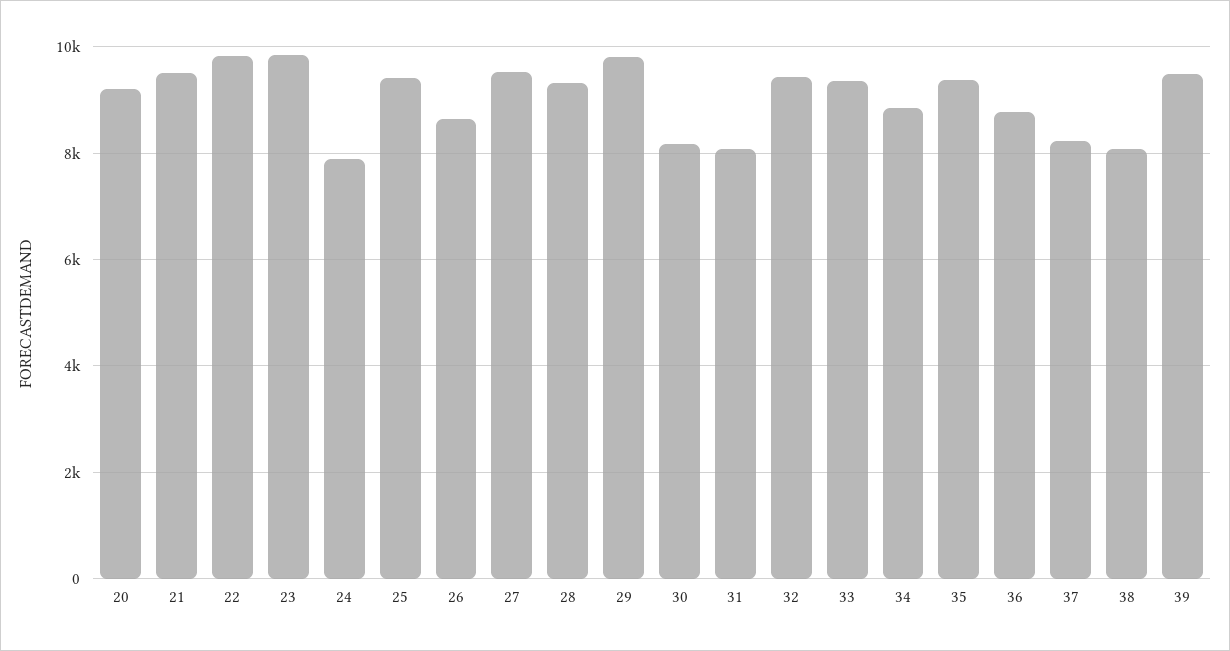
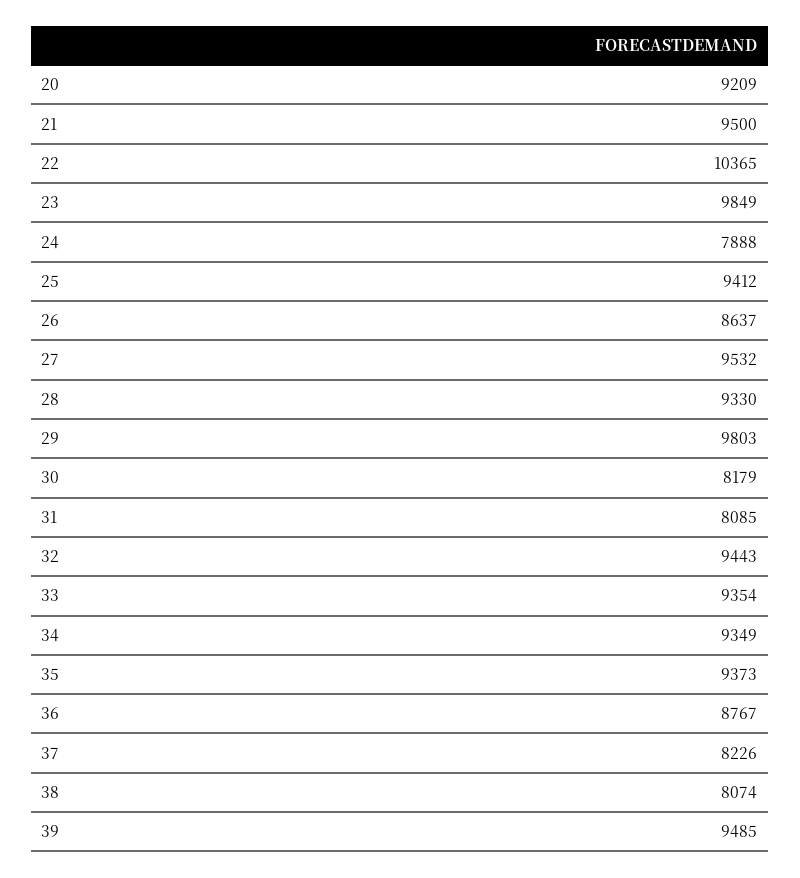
  {
    "20": 9209,
    "21": 9500,
-   "22": 9800,
+   "22": 10365,
    "23": 9849,
    "24": 7888,
    "25": 9412,
    "26": 8637,
    "27": 9532,
    "28": 9330,
    "29": 9803,
    "30": 8179,
    "31": 8085,
    "32": 9443,
    "33": 9354,
-   "34": 8800,
+   "34": 9349,
    "35": 9373,
    "36": 8767,
    "37": 8226,
    "38": 8074,
    "39": 9485
  }

